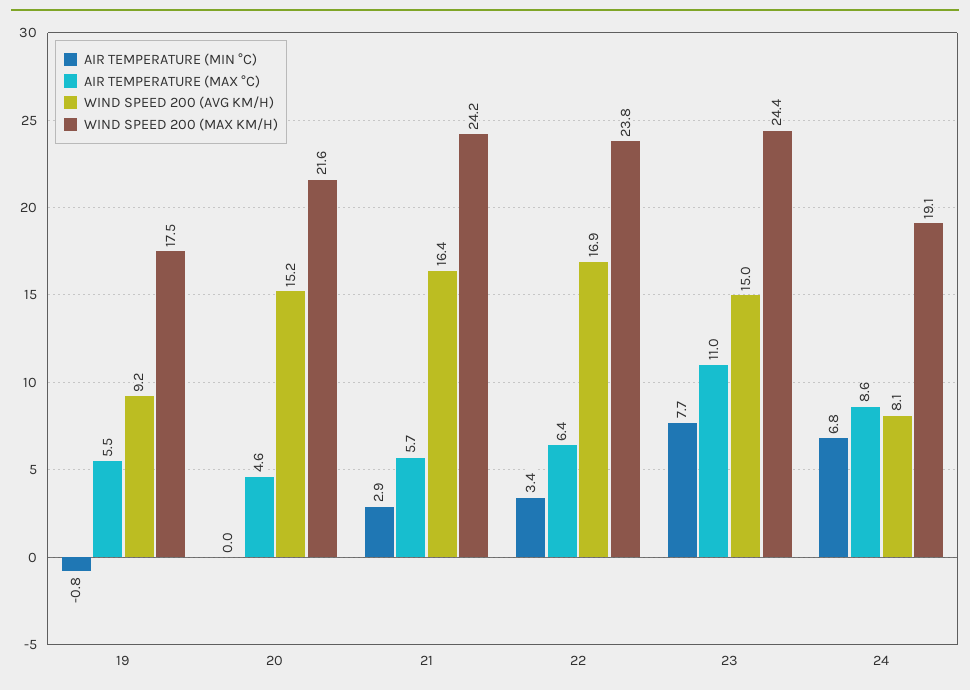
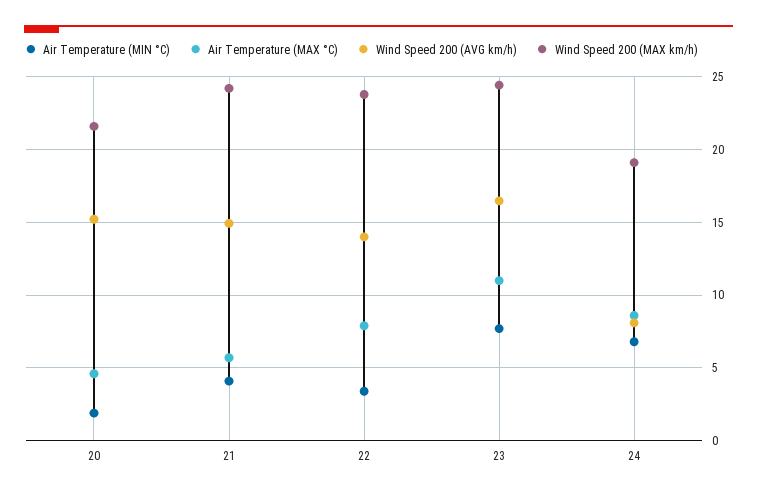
  {
    "AIR TEMPERATURE (MIN °C)": {
-     "19": -0.8,
-     "20": 0,
+     "20": 2,
-     "21": 2.9,
+     "21": 4,
      "22": 3.4,
      "23": 7.7,
      "24": 6.8
    },
    "AIR TEMPERATURE (MAX °C)": {
-     "19": 5.5,
      "20": 4.6,
      "21": 5.7,
-     "22": 6.4,
+     "22": 8,
      "23": 11,
      "24": 8.6
    },
    "WIND SPEED 200 (AVG KM/H)": {
-     "19": 9.2,
      "20": 15.2,
-     "21": 16.4,
+     "21": 15,
-     "22": 16.9,
+     "22": 14,
-     "23": 15,
+     "23": 16.5,
      "24": 8.1
    },
    "WIND SPEED 200 (MAX KM/H)": {
-     "19": 17.5,
      "20": 21.6,
      "21": 24.2,
      "22": 23.8,
      "23": 24.4,
      "24": 19.1
    }
  }

